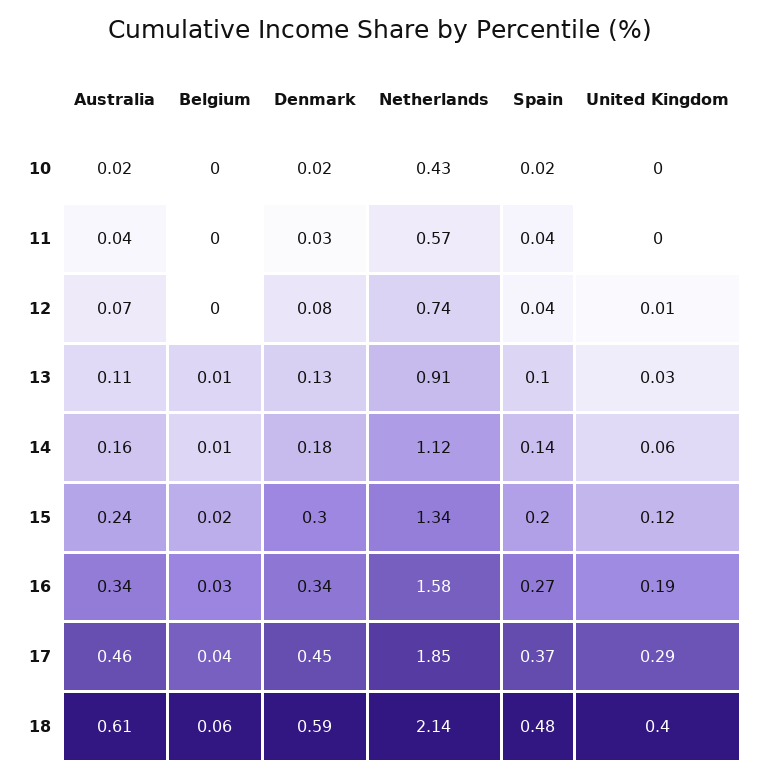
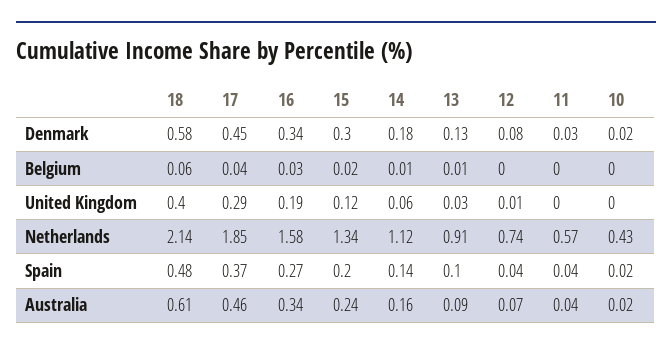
  {
    "Australia": {
      "10": 0.02,
      "11": 0.04,
      "12": 0.07,
-     "13": 0.11,
+     "13": 0.09,
      "14": 0.16,
      "15": 0.24,
      "16": 0.34,
      "17": 0.46,
      "18": 0.61
    },
    "Belgium": {
      "10": 0,
      "11": 0,
      "12": 0,
      "13": 0.01,
      "14": 0.01,
      "15": 0.02,
      "16": 0.03,
      "17": 0.04,
      "18": 0.06
    },
    "Denmark": {
      "10": 0.02,
      "11": 0.03,
      "12": 0.08,
      "13": 0.13,
      "14": 0.18,
      "15": 0.3,
      "16": 0.34,
      "17": 0.45,
-     "18": 0.59
+     "18": 0.58
    },
    "Netherlands": {
      "10": 0.43,
      "11": 0.57,
      "12": 0.74,
      "13": 0.91,
      "14": 1.12,
      "15": 1.34,
      "16": 1.58,
      "17": 1.85,
      "18": 2.14
    },
    "Spain": {
      "10": 0.02,
      "11": 0.04,
      "12": 0.04,
      "13": 0.1,
      "14": 0.14,
      "15": 0.2,
      "16": 0.27,
      "17": 0.37,
      "18": 0.48
    },
    "United Kingdom": {
      "10": 0,
      "11": 0,
      "12": 0.01,
      "13": 0.03,
      "14": 0.06,
      "15": 0.12,
      "16": 0.19,
      "17": 0.29,
      "18": 0.4
    }
  }

